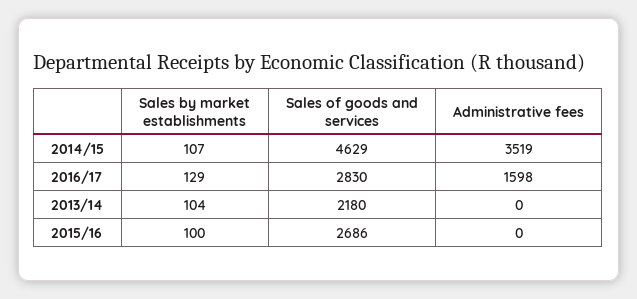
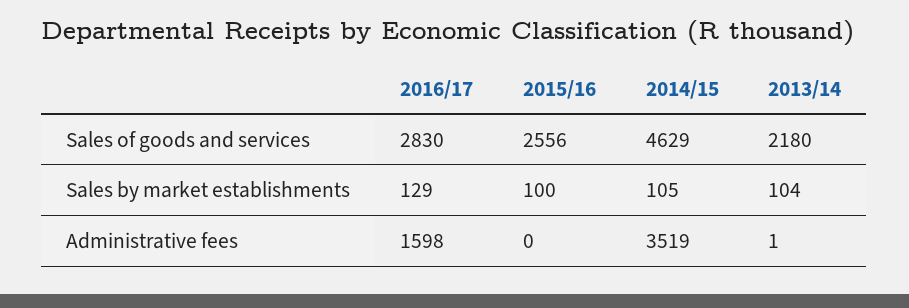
  {
    "Sales by market establishments": {
-     "2014/15": 107,
+     "2014/15": 105,
      "2016/17": 129,
      "2013/14": 104,
      "2015/16": 100
    },
    "Sales of goods and services": {
      "2014/15": 4629,
      "2016/17": 2830,
      "2013/14": 2180,
-     "2015/16": 2686
+     "2015/16": 2556
    },
    "Administrative fees": {
      "2014/15": 3519,
      "2016/17": 1598,
-     "2013/14": 0,
+     "2013/14": 1,
      "2015/16": 0
    }
  }

